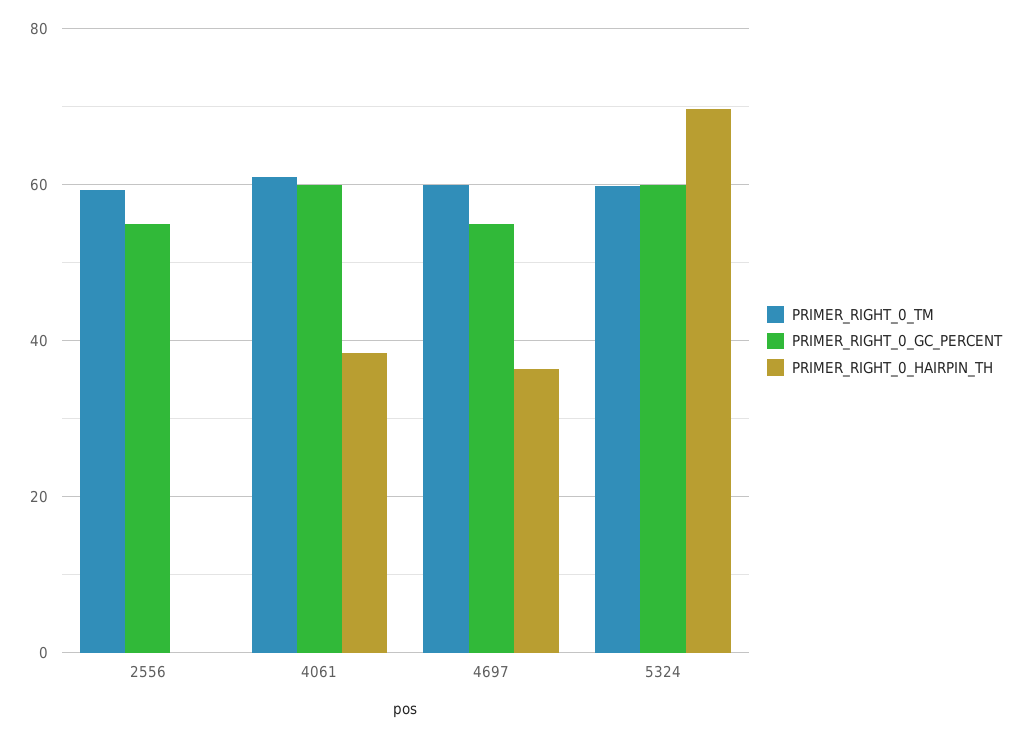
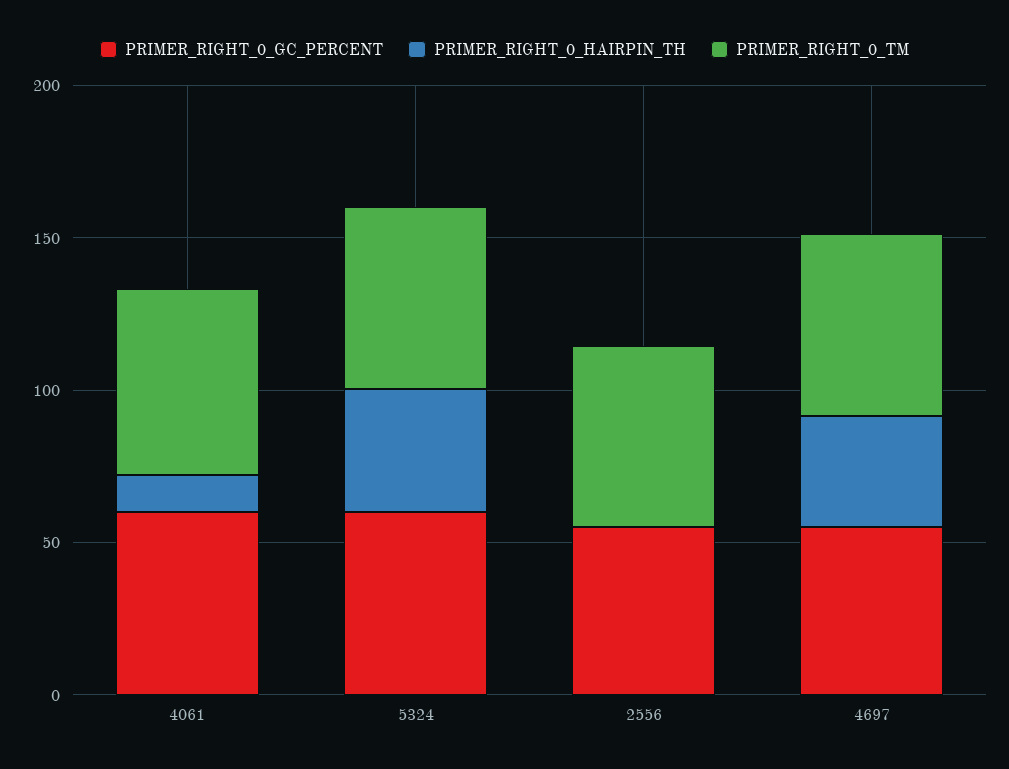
  {
    "PRIMER_RIGHT_0_TM": {
      "2556": 60,
      "4061": 62,
      "4697": 60,
      "5324": 60
    },
    "PRIMER_RIGHT_0_GC_PERCENT": {
      "2556": 56,
      "4061": 60,
      "4697": 56,
      "5324": 60
    },
    "PRIMER_RIGHT_0_HAIRPIN_TH": {
      "2556": 0,
-     "4061": 38,
+     "4061": 10,
      "4697": 36,
-     "5324": 70
+     "5324": 40
    }
  }

